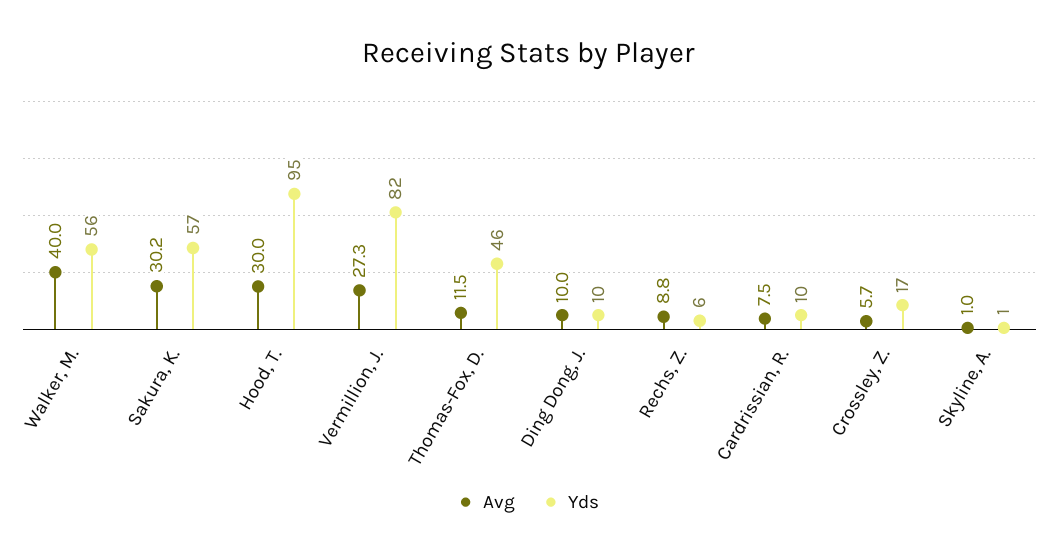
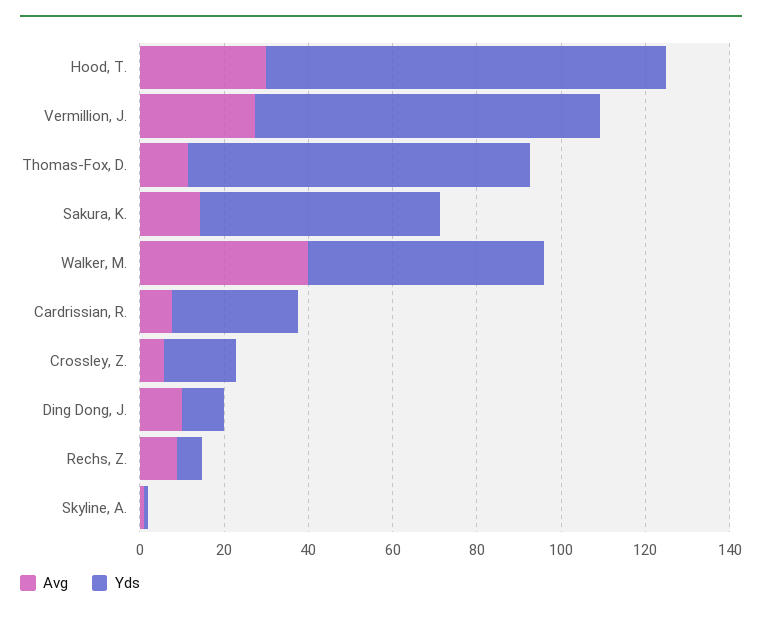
  {
    "Avg": {
      "Walker, M.": 40,
-     "Sakura, K.": 30.2,
+     "Sakura, K.": 15,
      "Hood, T.": 30,
      "Vermillion, J.": 27.3,
      "Thomas-Fox, D.": 11.5,
      "Ding Dong, J.": 10,
      "Rechs, Z.": 8.8,
      "Cardrissian, R.": 7.5,
      "Crossley, Z.": 5.7,
      "Skyline, A.": 1
    },
    "Yds": {
      "Walker, M.": 56,
      "Sakura, K.": 57,
      "Hood, T.": 95,
      "Vermillion, J.": 82,
-     "Thomas-Fox, D.": 46,
+     "Thomas-Fox, D.": 80,
      "Ding Dong, J.": 10,
      "Rechs, Z.": 6,
-     "Cardrissian, R.": 10,
+     "Cardrissian, R.": 30,
      "Crossley, Z.": 17,
      "Skyline, A.": 1
    }
  }

